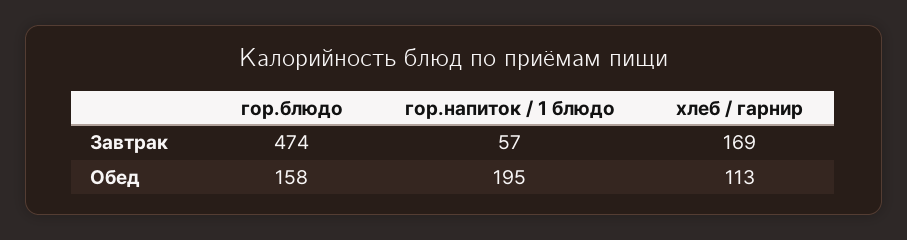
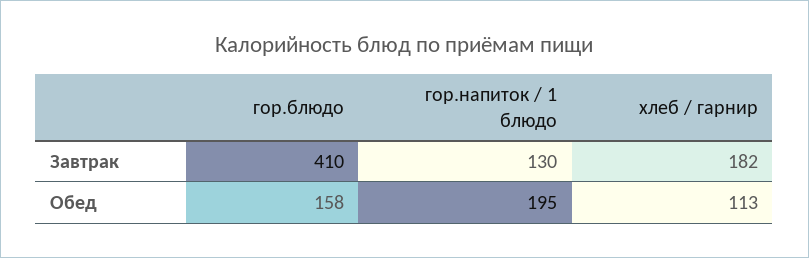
  {
    "гор.блюдо": {
-     "Завтрак": 474,
+     "Завтрак": 410,
      "Обед": 158
    },
    "гор.напиток / 1 блюдо": {
-     "Завтрак": 57,
+     "Завтрак": 130,
      "Обед": 195
    },
    "хлеб / гарнир": {
-     "Завтрак": 169,
+     "Завтрак": 182,
      "Обед": 113
    }
  }

